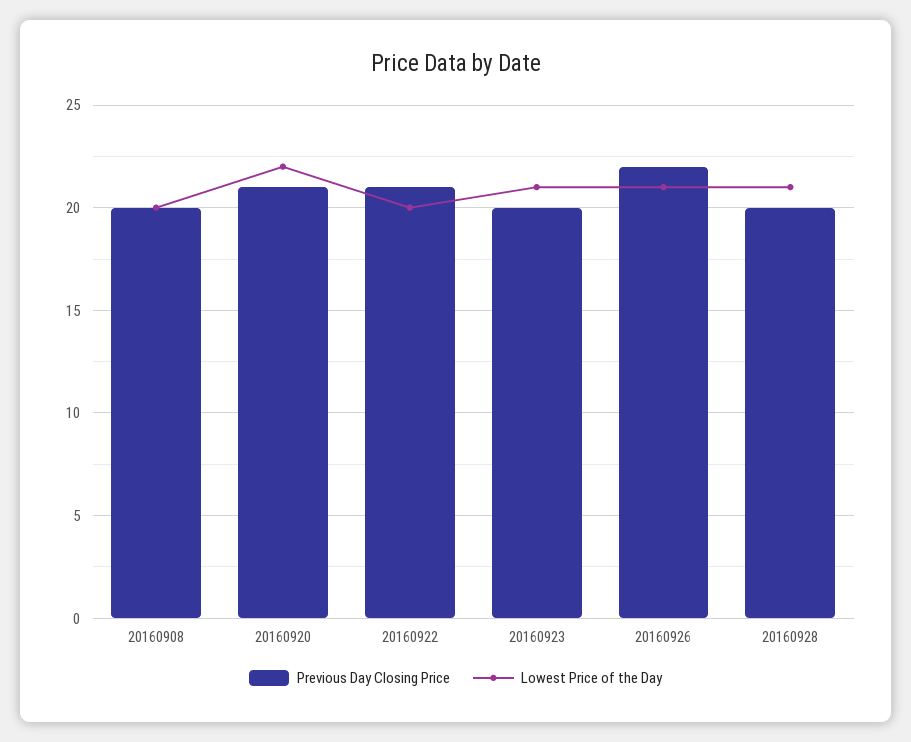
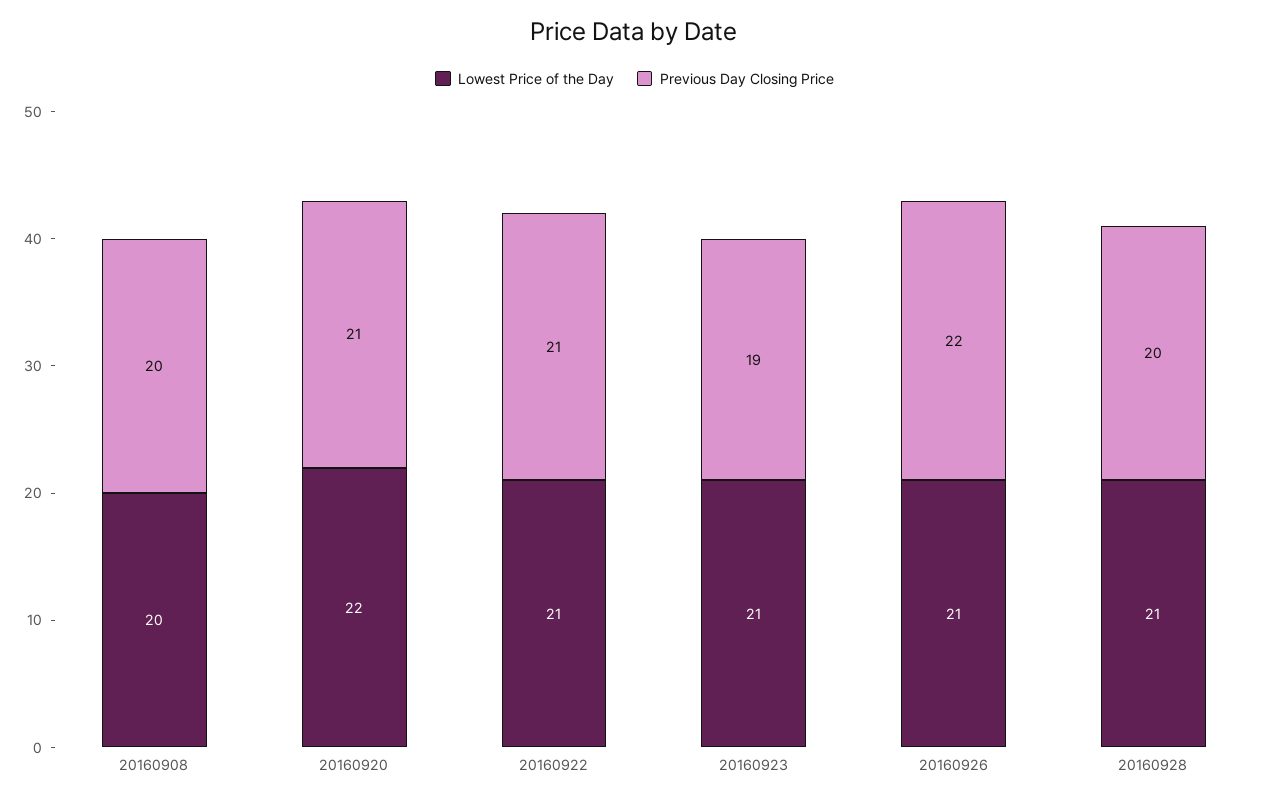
  {
    "Previous Day Closing Price": {
      "20160908": 20,
      "20160920": 21,
      "20160922": 21,
-     "20160923": 20,
+     "20160923": 19,
      "20160926": 22,
      "20160928": 20
    },
    "Lowest Price of the Day": {
      "20160908": 20,
      "20160920": 22,
-     "20160922": 20,
+     "20160922": 21,
      "20160923": 21,
      "20160926": 21,
      "20160928": 21
    }
  }

